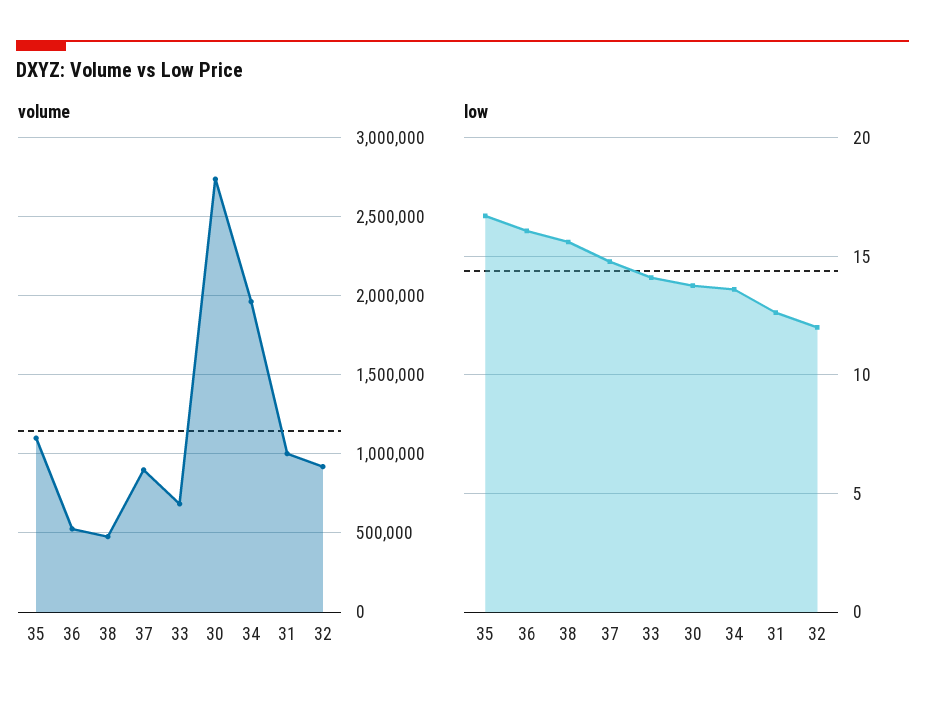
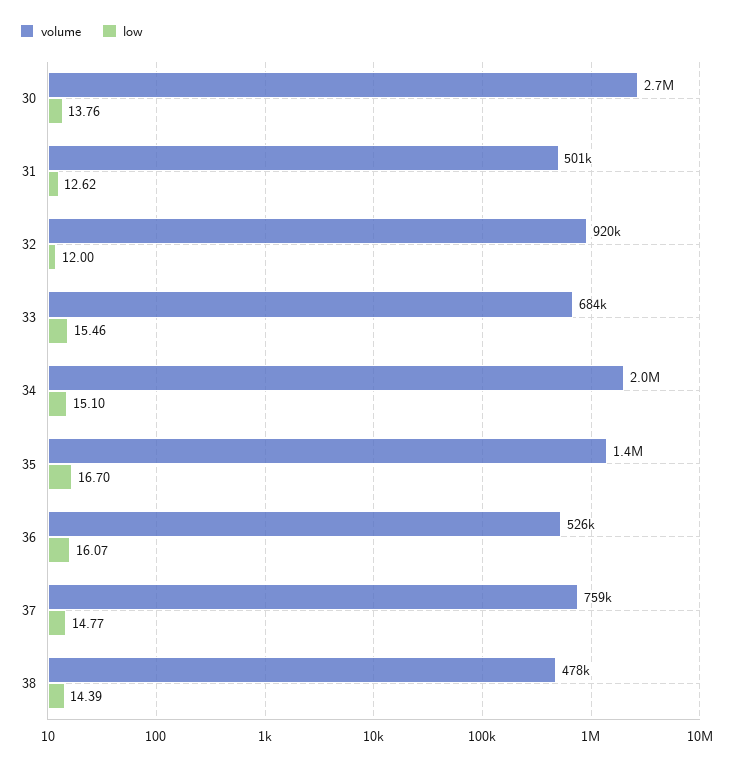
  {
    "volume": {
-     "35": 1100000,
+     "35": 1400000,
      "36": 526000,
      "38": 478000,
-     "37": 900000,
+     "37": 759000,
      "33": 684000,
      "30": 2700000,
      "34": 2000000,
-     "31": 1000000,
+     "31": 501000,
      "32": 920000
    },
    "low": {
      "35": 16.7,
      "36": 16.07,
-     "38": 15.5,
+     "38": 14.39,
      "37": 14.77,
-     "33": 14,
+     "33": 15.46,
      "30": 13.76,
-     "34": 13.5,
+     "34": 15.1,
      "31": 12.62,
      "32": 12
    }
  }

